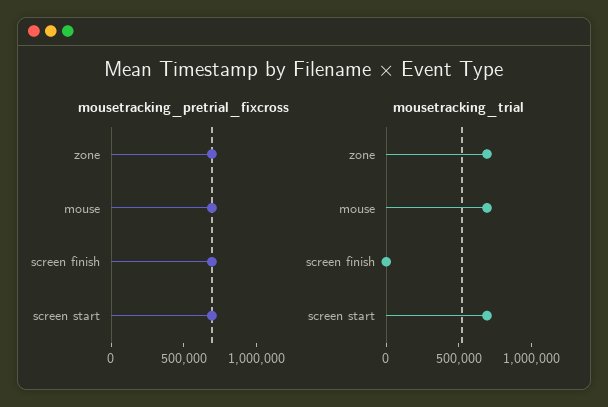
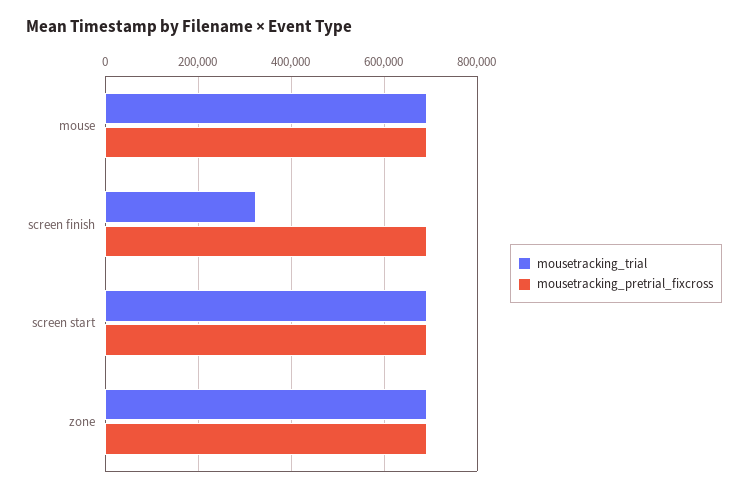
  {
    "mousetracking_pretrial_fixcross": {
      "zone": 700000,
      "mouse": 700000,
      "screen finish": 700000,
      "screen start": 700000
    },
    "mousetracking_trial": {
      "zone": 700000,
      "mouse": 700000,
-     "screen finish": 0,
+     "screen finish": 320000,
      "screen start": 700000
    }
  }

